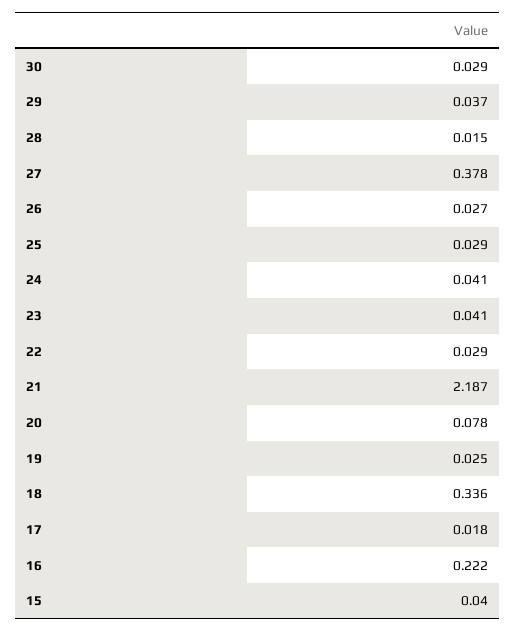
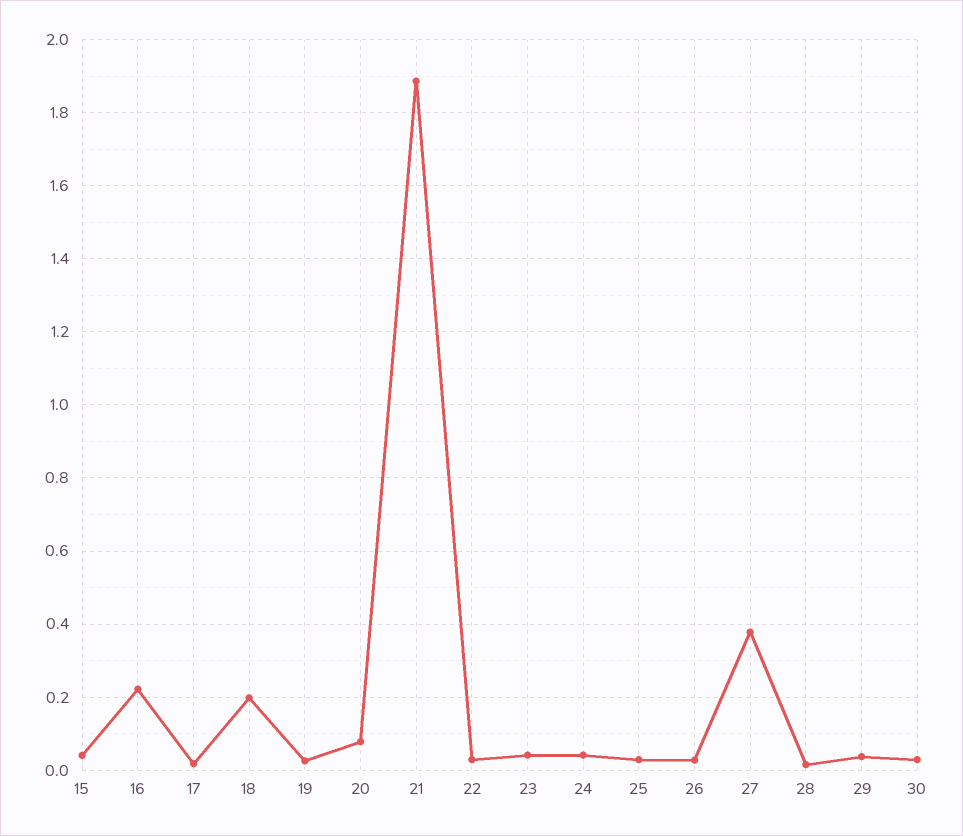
  {
    "30": 0.029,
    "29": 0.037,
    "28": 0.015,
    "27": 0.378,
    "26": 0.027,
    "25": 0.029,
    "24": 0.041,
    "23": 0.041,
    "22": 0.029,
-   "21": 2.187,
+   "21": 1.88,
    "20": 0.078,
    "19": 0.025,
-   "18": 0.336,
+   "18": 0.2,
    "17": 0.018,
    "16": 0.222,
    "15": 0.04
  }

